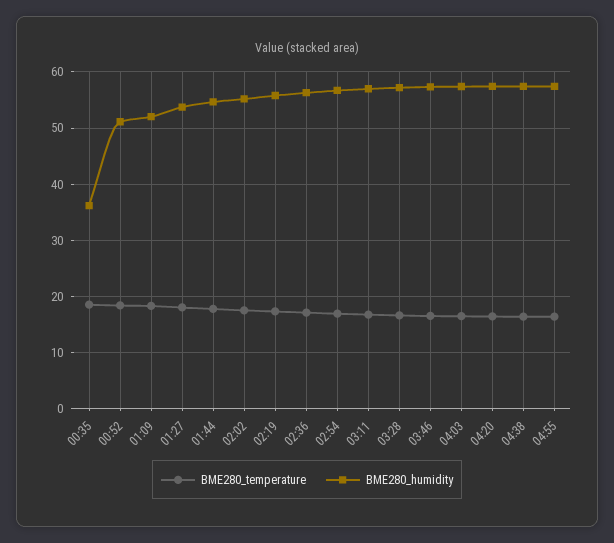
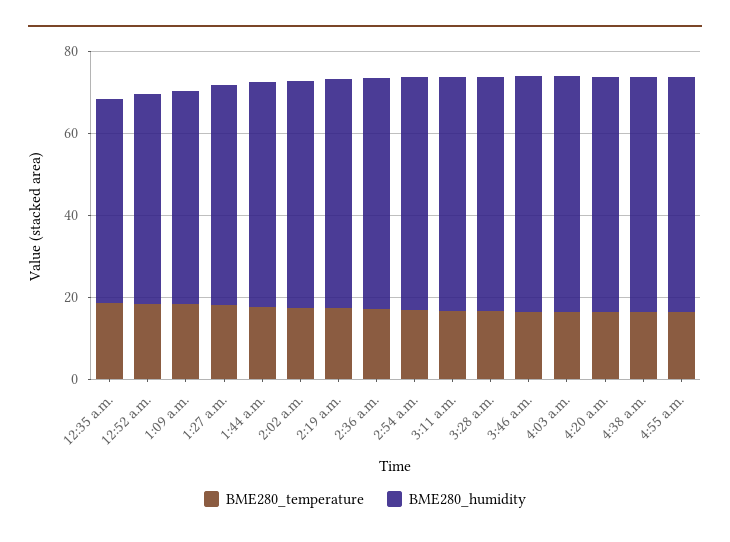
  {
    "BME280_temperature": {
      "00:35": 18,
      "00:52": 18,
      "01:09": 18,
      "01:27": 18,
      "01:44": 18,
      "02:02": 18,
      "02:19": 18,
      "02:36": 18,
      "02:54": 16,
      "03:11": 16,
      "03:28": 16,
      "03:46": 16,
      "04:03": 16,
      "04:20": 16,
      "04:38": 16,
      "04:55": 16
    },
    "BME280_humidity": {
-     "00:35": 36,
+     "00:35": 50,
      "00:52": 52,
      "01:09": 52,
      "01:27": 54,
      "01:44": 54,
      "02:02": 56,
      "02:19": 56,
      "02:36": 56,
      "02:54": 56,
      "03:11": 58,
      "03:28": 58,
      "03:46": 58,
      "04:03": 58,
      "04:20": 58,
      "04:38": 58,
      "04:55": 58
    }
  }

